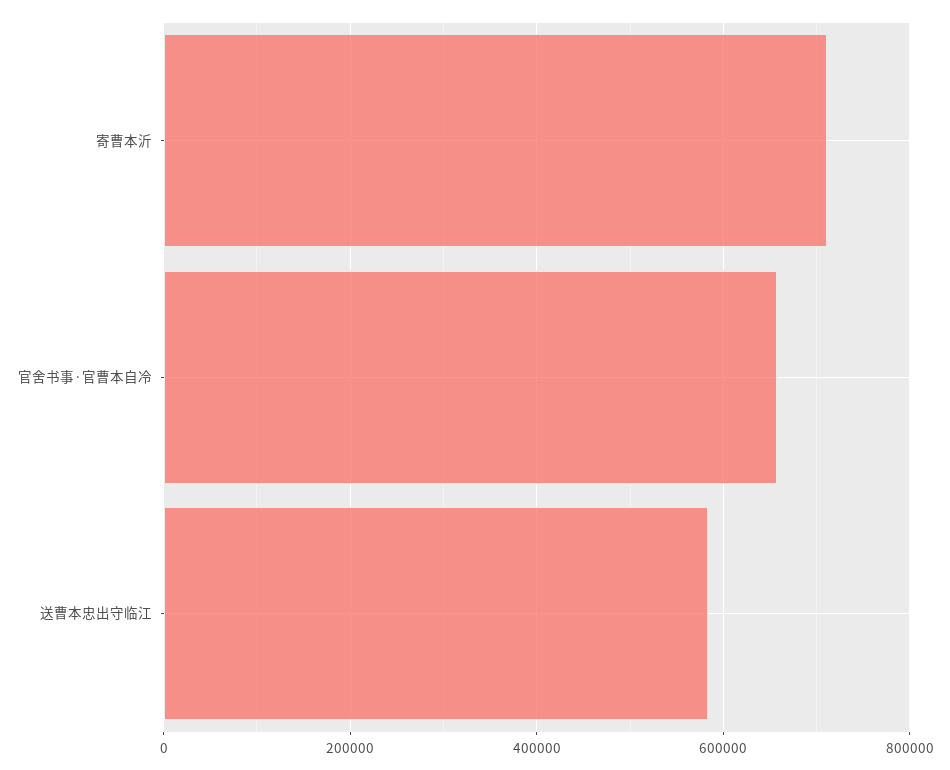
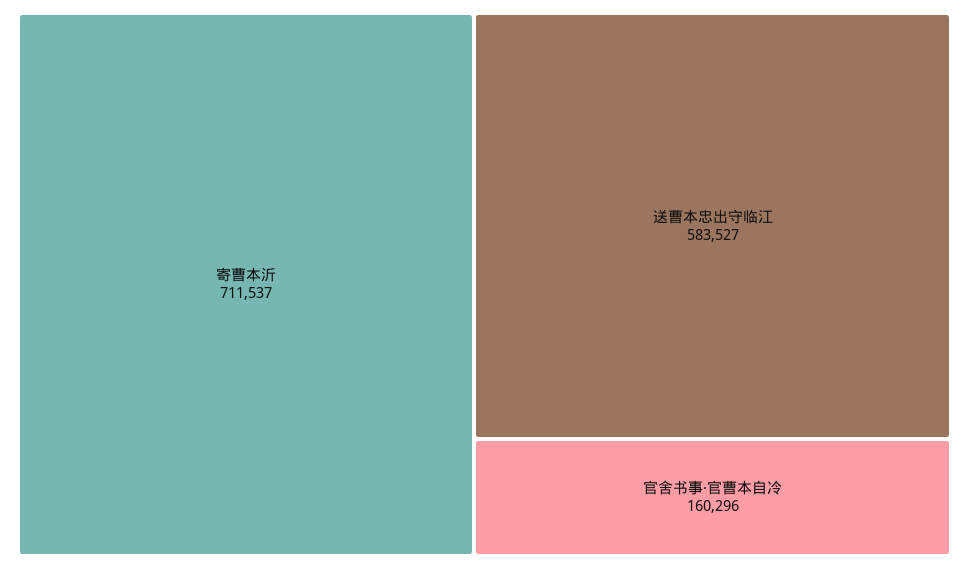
  {
    "寄曹本沂": 711537,
-   "官舍书事·官曹本自冷": 660000,
+   "官舍书事·官曹本自冷": 160296,
    "送曹本忠出守临江": 583527
  }

